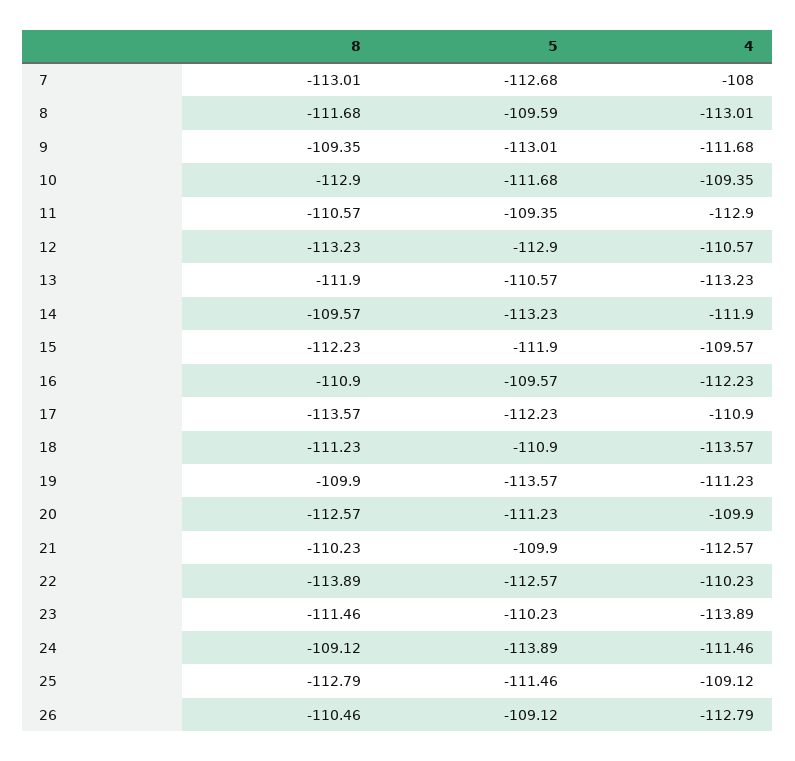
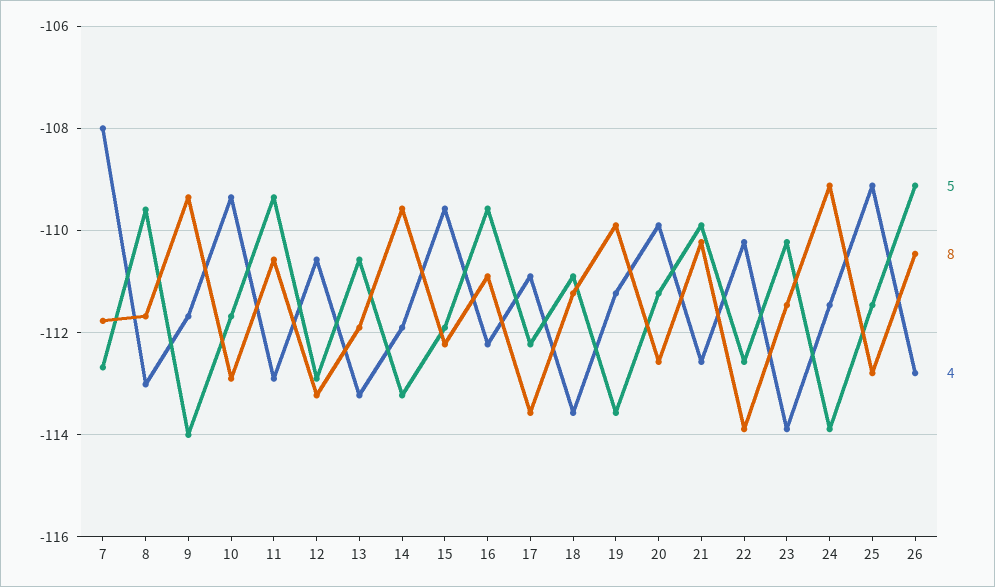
  {
    "8": {
-     "7": -113.01,
+     "7": -111.8,
      "8": -111.68,
      "9": -109.35,
      "10": -112.9,
      "11": -110.57,
      "12": -113.23,
      "13": -111.9,
      "14": -109.57,
      "15": -112.23,
      "16": -110.9,
      "17": -113.57,
      "18": -111.23,
      "19": -109.9,
      "20": -112.57,
      "21": -110.23,
      "22": -113.89,
      "23": -111.46,
      "24": -109.12,
      "25": -112.79,
      "26": -110.46
    },
    "5": {
      "7": -112.68,
      "8": -109.59,
-     "9": -113.01,
+     "9": -114,
      "10": -111.68,
      "11": -109.35,
      "12": -112.9,
      "13": -110.57,
      "14": -113.23,
      "15": -111.9,
      "16": -109.57,
      "17": -112.23,
      "18": -110.9,
      "19": -113.57,
      "20": -111.23,
      "21": -109.9,
      "22": -112.57,
      "23": -110.23,
      "24": -113.89,
      "25": -111.46,
      "26": -109.12
    },
    "4": {
      "7": -108,
      "8": -113.01,
      "9": -111.68,
      "10": -109.35,
      "11": -112.9,
      "12": -110.57,
      "13": -113.23,
      "14": -111.9,
      "15": -109.57,
      "16": -112.23,
      "17": -110.9,
      "18": -113.57,
      "19": -111.23,
      "20": -109.9,
      "21": -112.57,
      "22": -110.23,
      "23": -113.89,
      "24": -111.46,
      "25": -109.12,
      "26": -112.79
    }
  }

